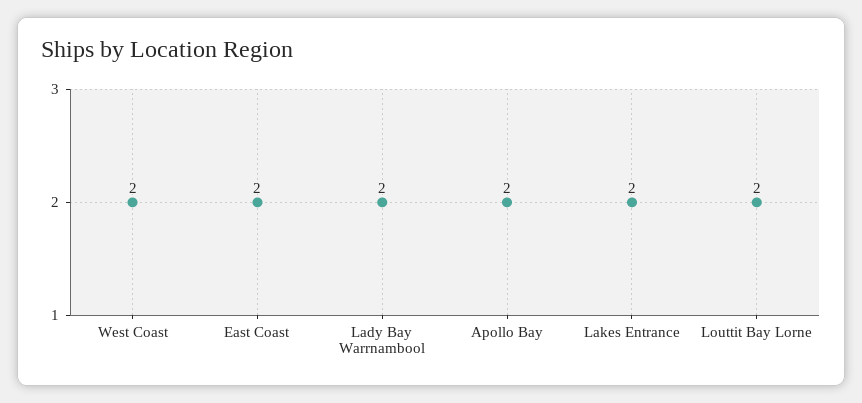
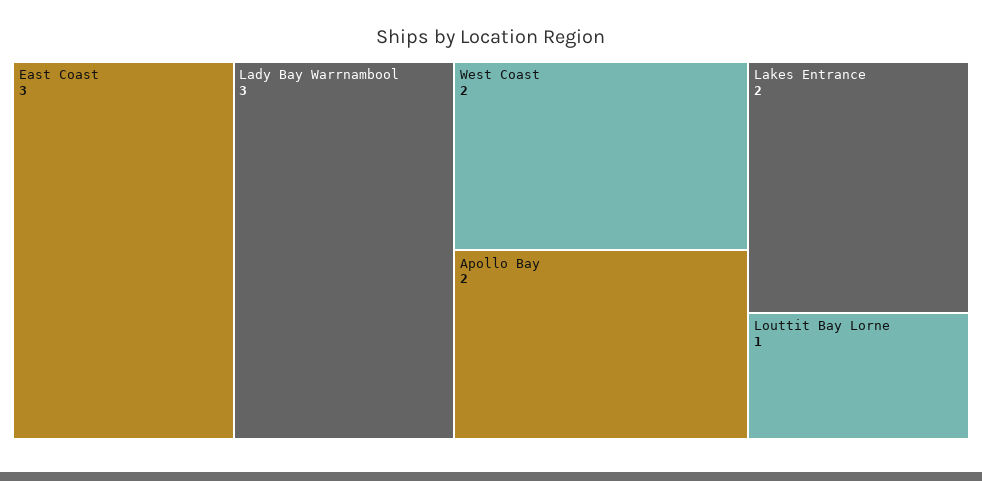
  {
    "West Coast": 2,
-   "East Coast": 2,
+   "East Coast": 3,
-   "Lady Bay Warrnambool": 2,
+   "Lady Bay Warrnambool": 3,
    "Apollo Bay": 2,
    "Lakes Entrance": 2,
-   "Louttit Bay Lorne": 2
+   "Louttit Bay Lorne": 1
  }

